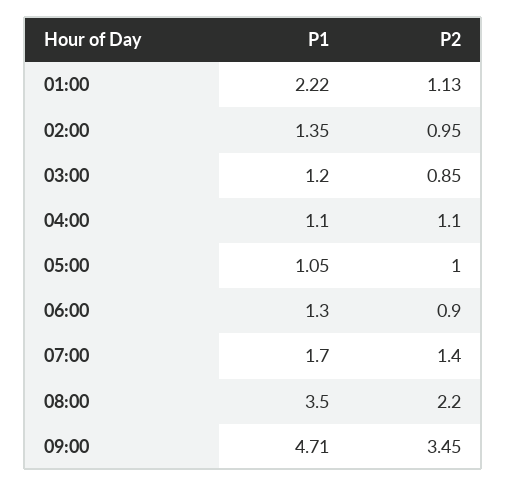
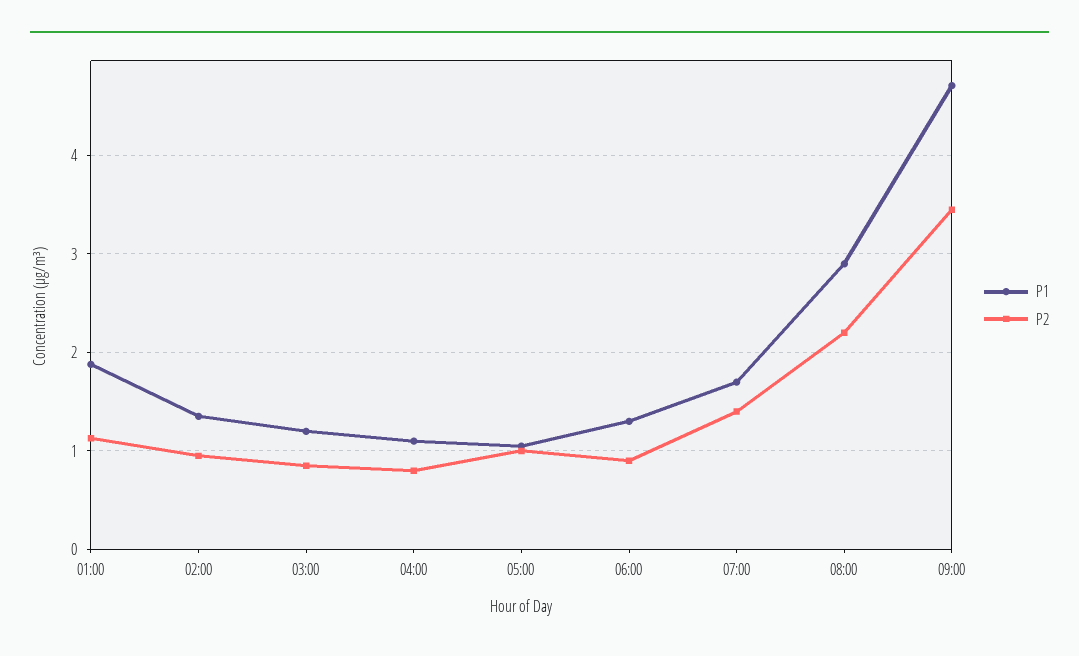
  {
    "P1": {
-     "01:00": 2.22,
+     "01:00": 1.9,
      "02:00": 1.35,
      "03:00": 1.2,
      "04:00": 1.1,
      "05:00": 1.05,
      "06:00": 1.3,
      "07:00": 1.7,
-     "08:00": 3.5,
+     "08:00": 2.9,
      "09:00": 4.71
    },
    "P2": {
      "01:00": 1.13,
      "02:00": 0.95,
      "03:00": 0.85,
-     "04:00": 1.1,
+     "04:00": 0.8,
      "05:00": 1,
      "06:00": 0.9,
      "07:00": 1.4,
      "08:00": 2.2,
      "09:00": 3.45
    }
  }

